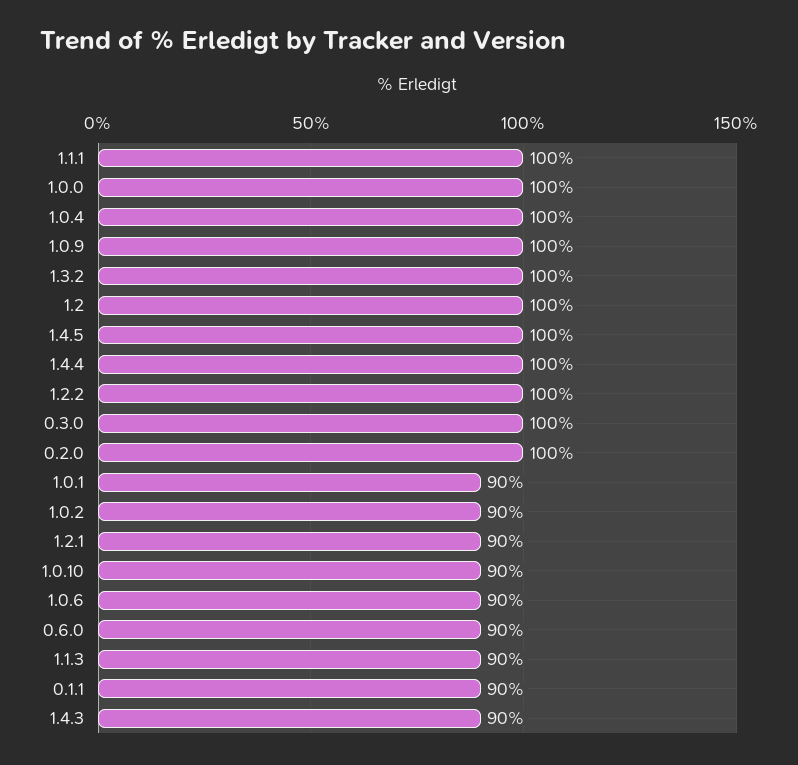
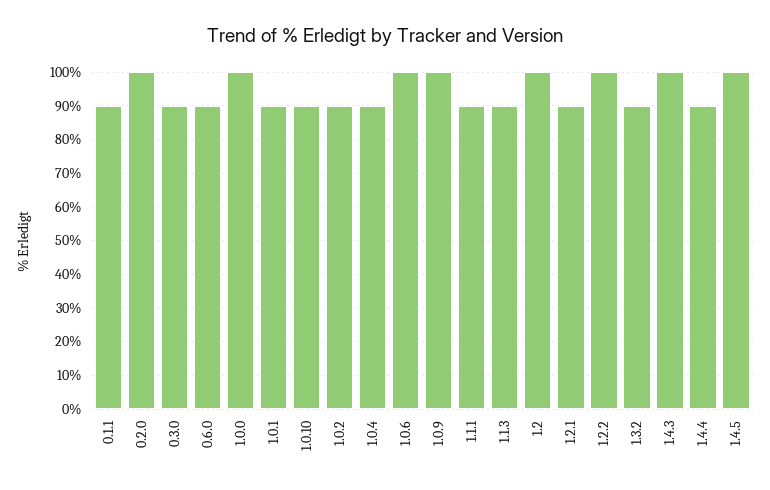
  {
-   "1.1.1": 100,
+   "1.1.1": 90,
    "1.0.0": 100,
-   "1.0.4": 100,
+   "1.0.4": 90,
    "1.0.9": 100,
-   "1.3.2": 100,
+   "1.3.2": 90,
    "1.2": 100,
    "1.4.5": 100,
-   "1.4.4": 100,
+   "1.4.4": 90,
    "1.2.2": 100,
-   "0.3.0": 100,
+   "0.3.0": 90,
    "0.2.0": 100,
    "1.0.1": 90,
    "1.0.2": 90,
    "1.2.1": 90,
    "1.0.10": 90,
-   "1.0.6": 90,
+   "1.0.6": 100,
    "0.6.0": 90,
    "1.1.3": 90,
    "0.1.1": 90,
-   "1.4.3": 90
+   "1.4.3": 100
  }

